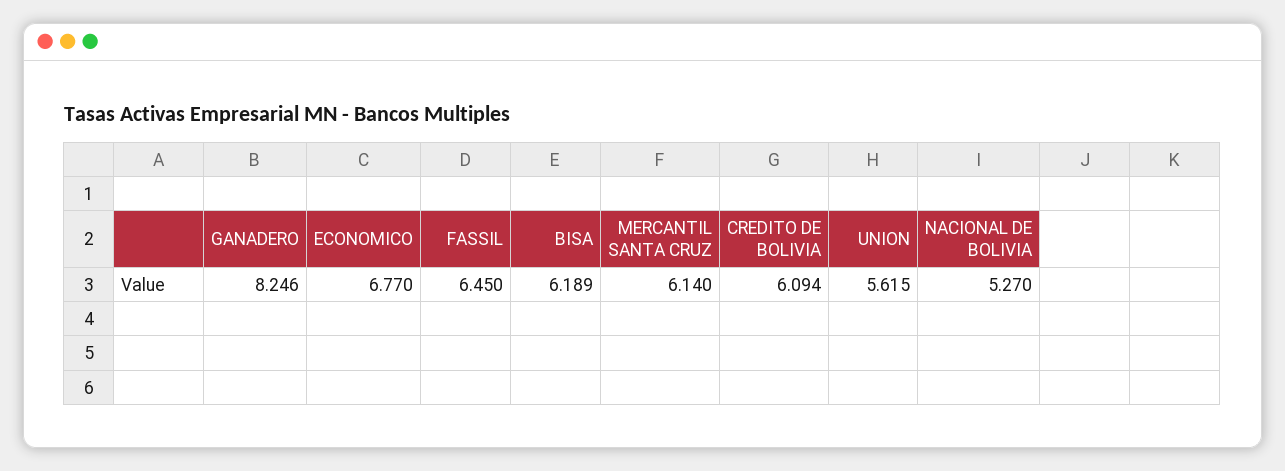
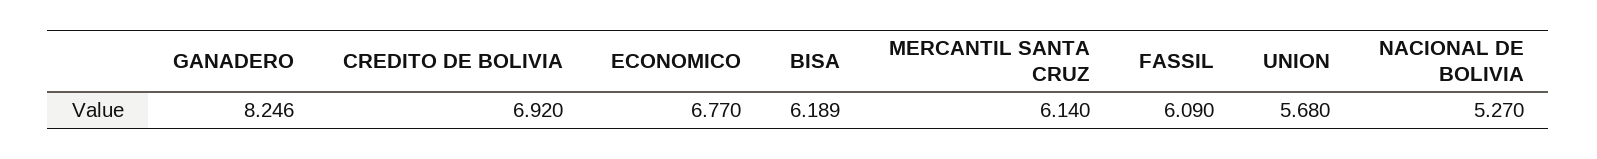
  {
    "GANADERO": 8.246,
    "ECONOMICO": 6.77,
-   "FASSIL": 6.45,
+   "FASSIL": 6.09,
    "BISA": 6.189,
    "MERCANTIL SANTA CRUZ": 6.14,
-   "CREDITO DE BOLIVIA": 6.094,
+   "CREDITO DE BOLIVIA": 6.92,
-   "UNION": 5.615,
+   "UNION": 5.68,
    "NACIONAL DE BOLIVIA": 5.27
  }

